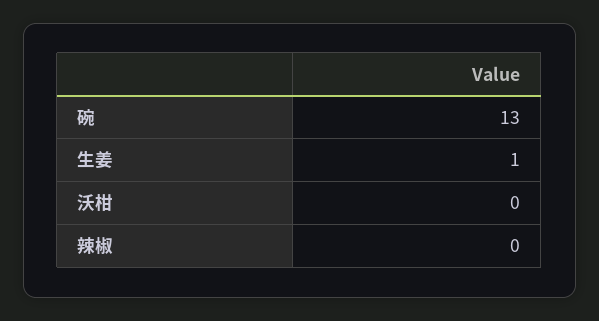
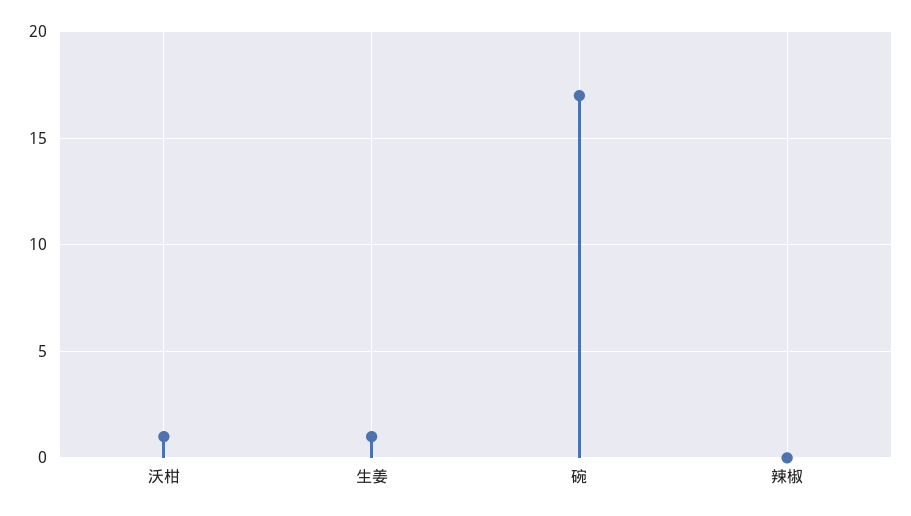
  {
-   "碗": 13,
+   "碗": 17,
    "生姜": 1,
-   "沃柑": 0,
+   "沃柑": 1,
    "辣椒": 0
  }

